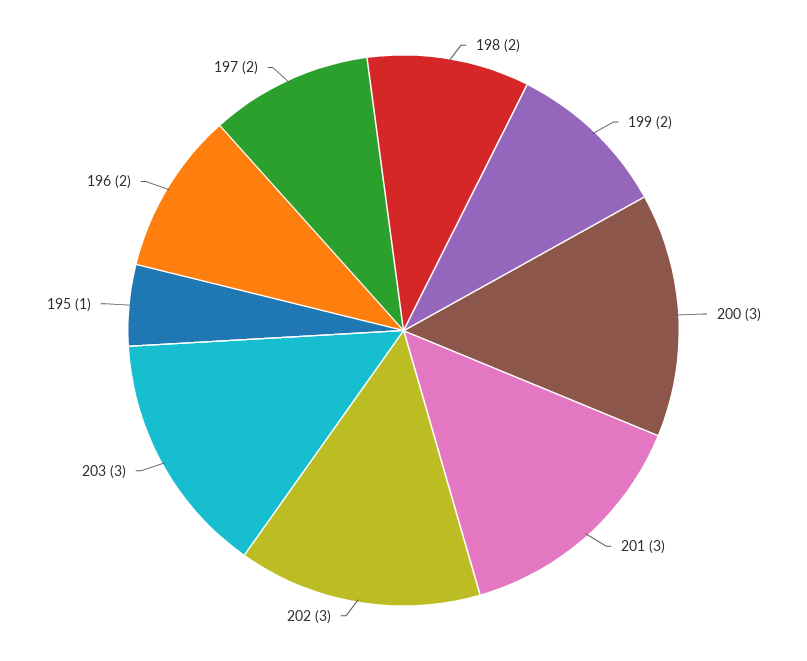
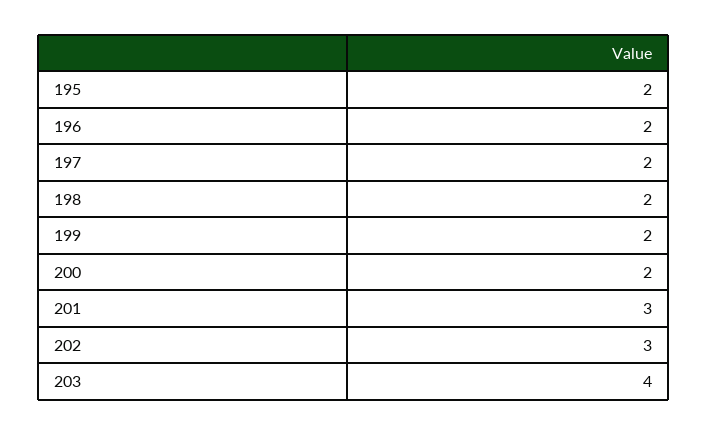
  {
    "198": 2,
    "199": 2,
-   "200": 3,
+   "200": 2,
    "201": 3,
    "202": 3,
-   "203": 3,
+   "203": 4,
-   "195": 1,
+   "195": 2,
    "196": 2,
    "197": 2
  }

